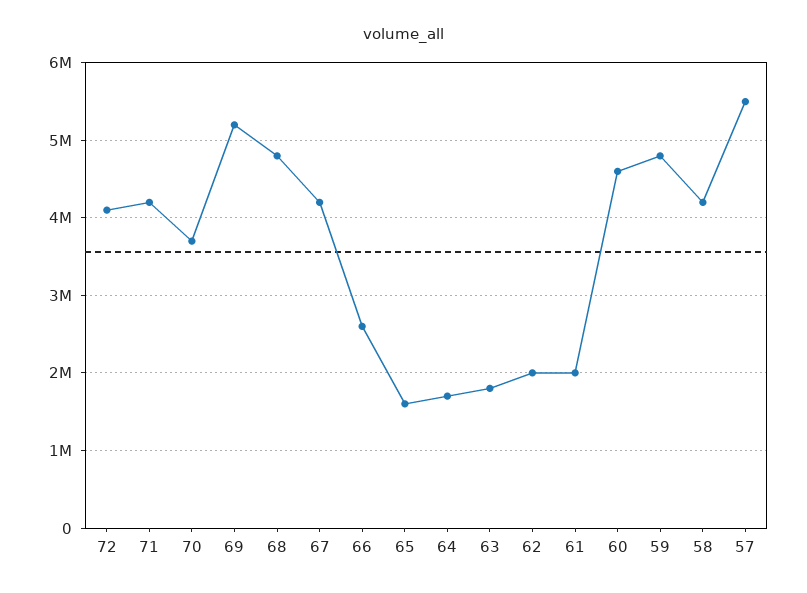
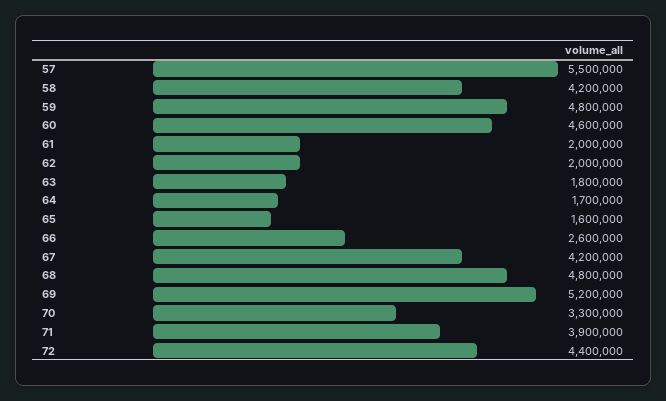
  {
-   "72": 4100000,
+   "72": 4400000,
-   "71": 4200000,
+   "71": 3900000,
-   "70": 3700000,
+   "70": 3300000,
    "69": 5200000,
    "68": 4800000,
    "67": 4200000,
    "66": 2600000,
    "65": 1600000,
    "64": 1700000,
    "63": 1800000,
    "62": 2000000,
    "61": 2000000,
    "60": 4600000,
    "59": 4800000,
    "58": 4200000,
    "57": 5500000
  }

